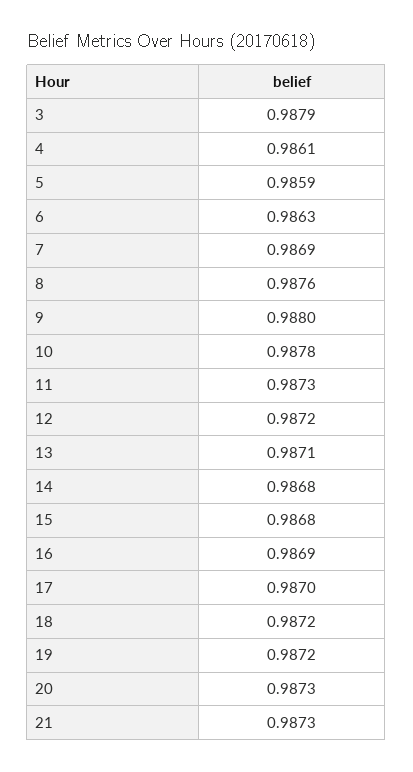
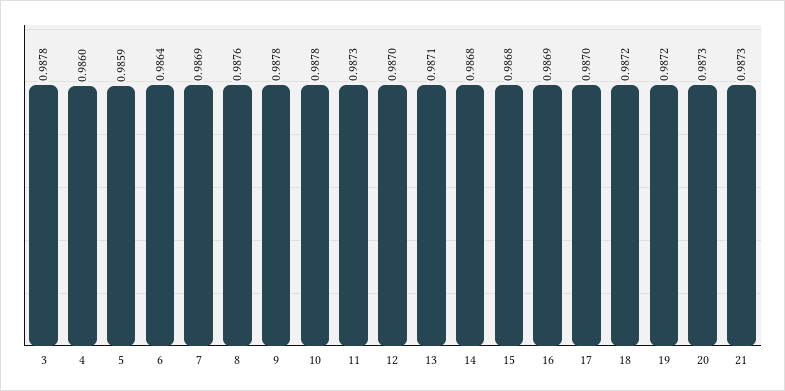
  {
-   "3": 0.9879,
+   "3": 0.9878,
-   "4": 0.9861,
+   "4": 0.986,
    "5": 0.9859,
-   "6": 0.9863,
+   "6": 0.9864,
    "7": 0.9869,
    "8": 0.9876,
-   "9": 0.988,
+   "9": 0.9878,
    "10": 0.9878,
    "11": 0.9873,
-   "12": 0.9872,
+   "12": 0.987,
    "13": 0.9871,
    "14": 0.9868,
    "15": 0.9868,
    "16": 0.9869,
    "17": 0.987,
    "18": 0.9872,
    "19": 0.9872,
    "20": 0.9873,
    "21": 0.9873
  }

